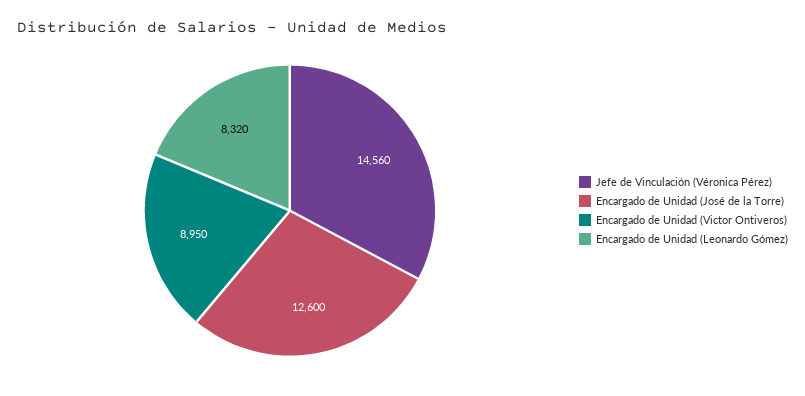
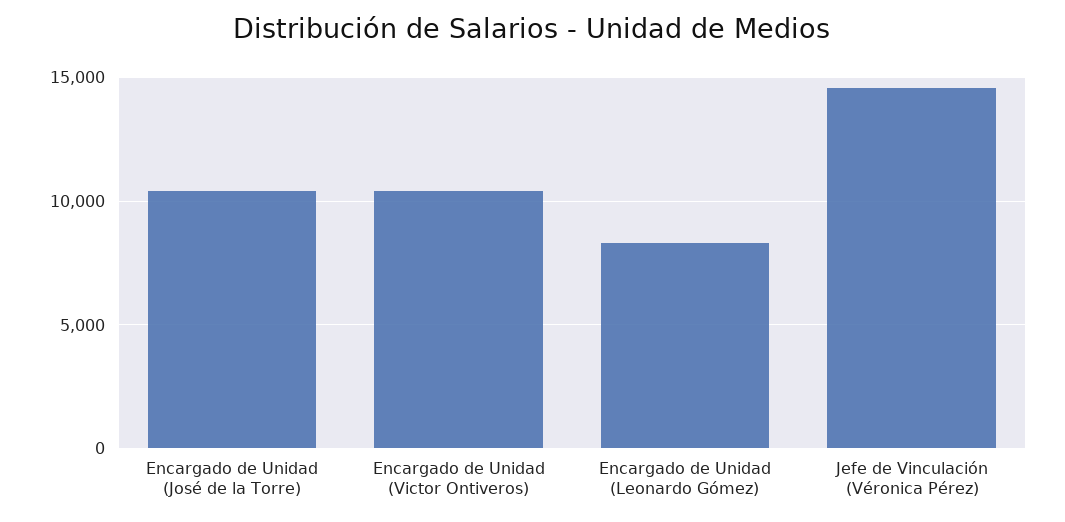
  {
    "Jefe de Vinculación (Véronica Pérez)": 14560,
-   "Encargado de Unidad (José de la Torre)": 12600,
+   "Encargado de Unidad (José de la Torre)": 10500,
-   "Encargado de Unidad (Victor Ontiveros)": 8950,
+   "Encargado de Unidad (Victor Ontiveros)": 10500,
    "Encargado de Unidad (Leonardo Gómez)": 8320
  }

